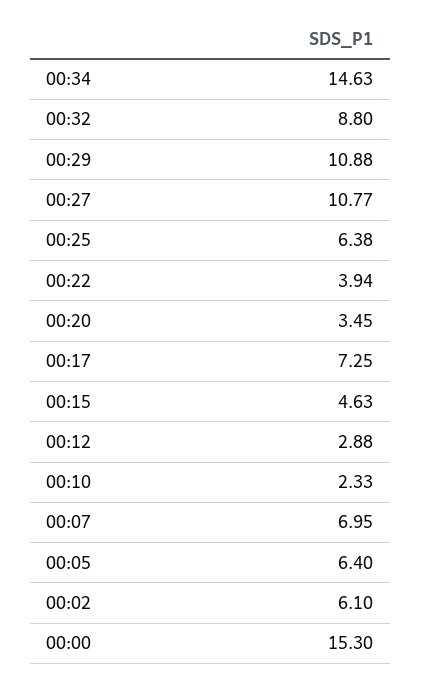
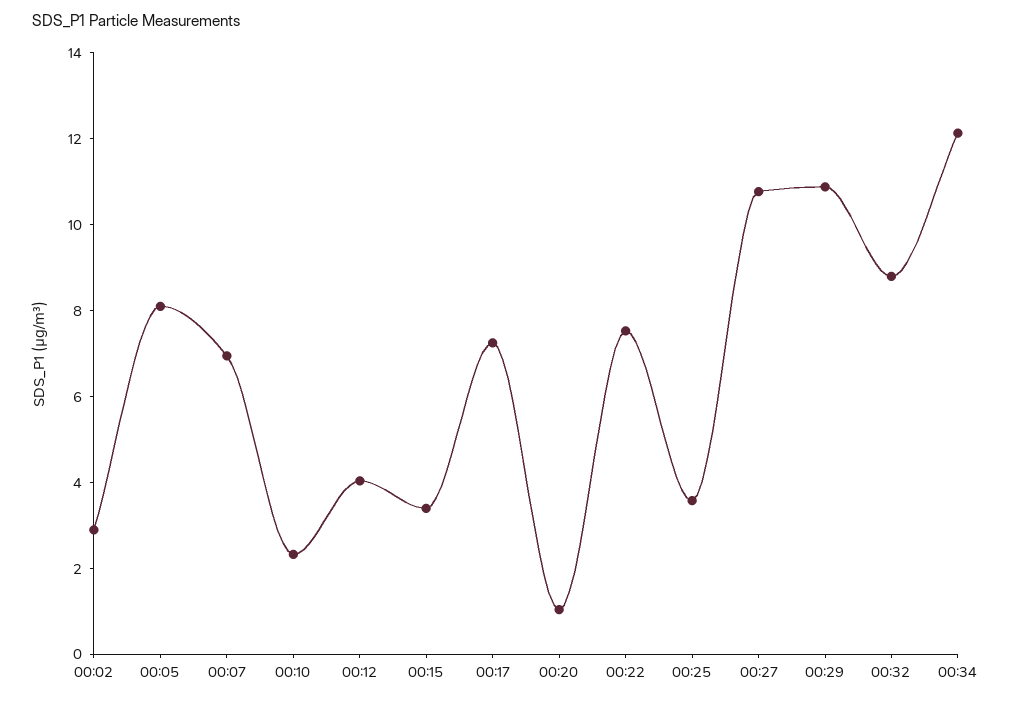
  {
-   "00:34": 14.63,
+   "00:34": 12,
    "00:32": 8.8,
    "00:29": 10.88,
    "00:27": 10.77,
-   "00:25": 6.38,
+   "00:25": 3.5,
-   "00:22": 3.94,
+   "00:22": 7.5,
-   "00:20": 3.45,
+   "00:20": 1,
    "00:17": 7.25,
-   "00:15": 4.63,
+   "00:15": 3.5,
-   "00:12": 2.88,
+   "00:12": 4,
    "00:10": 2.33,
    "00:07": 6.95,
-   "00:05": 6.4,
+   "00:05": 8,
-   "00:02": 6.1,
+   "00:02": 3
-   "00:00": 15.3
  }

